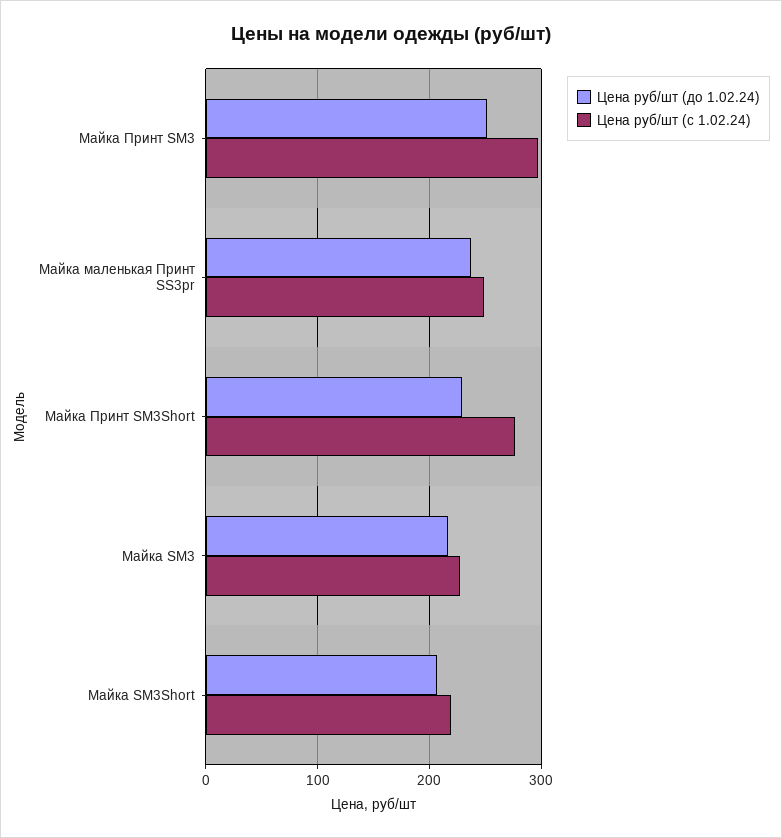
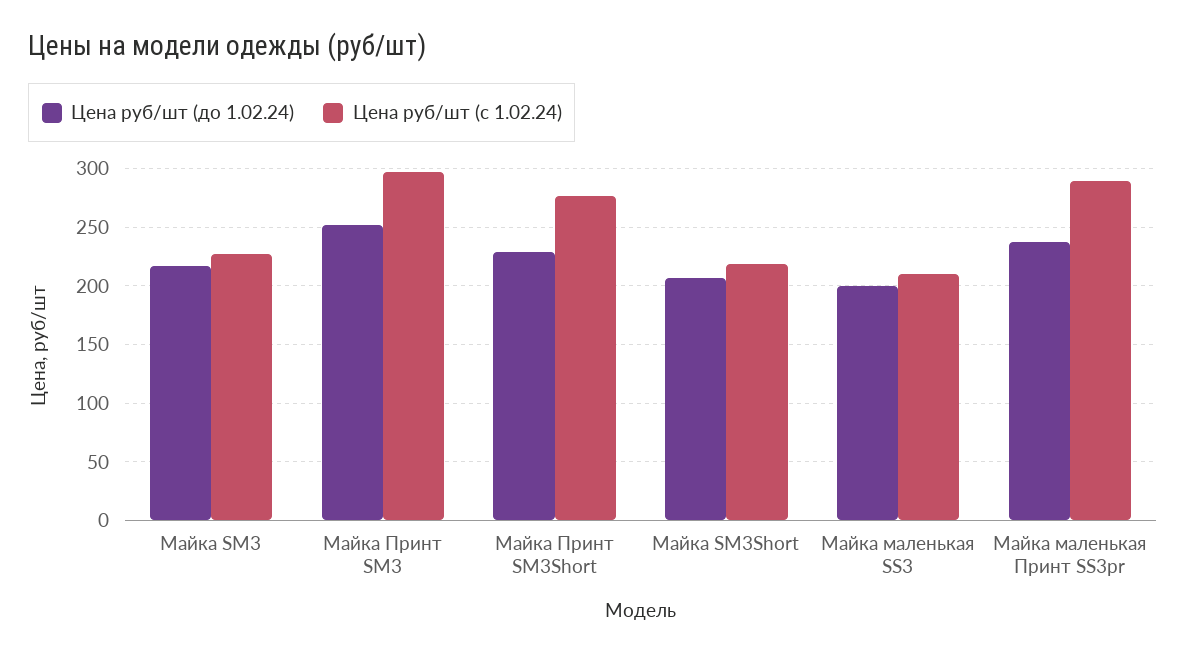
  {
    "Цена руб/шт (до 1.02.24)": {
      "Майка Принт SM3": 250,
      "Майка маленькая Принт SS3pr": 240,
      "Майка Принт SM3Short": 230,
      "Майка SM3": 220,
-     "Майка SM3Short": 210
+     "Майка SM3Short": 210,
+     "Майка маленькая SS3": 200
    },
    "Цена руб/шт (с 1.02.24)": {
      "Майка Принт SM3": 300,
-     "Майка маленькая Принт SS3pr": 250,
+     "Майка маленькая Принт SS3pr": 290,
      "Майка Принт SM3Short": 280,
      "Майка SM3": 230,
-     "Майка SM3Short": 220
+     "Майка SM3Short": 220,
+     "Майка маленькая SS3": 210
    }
  }

